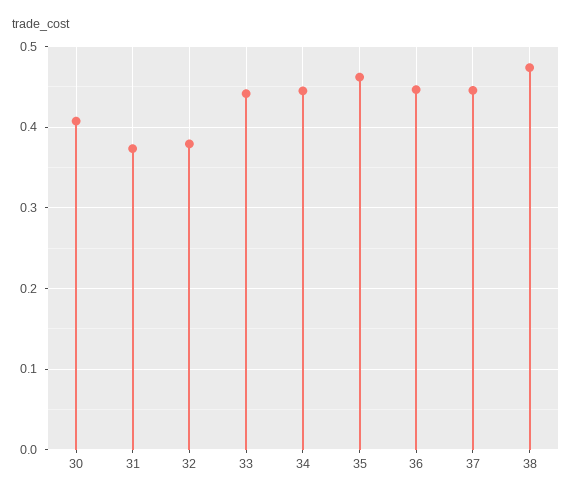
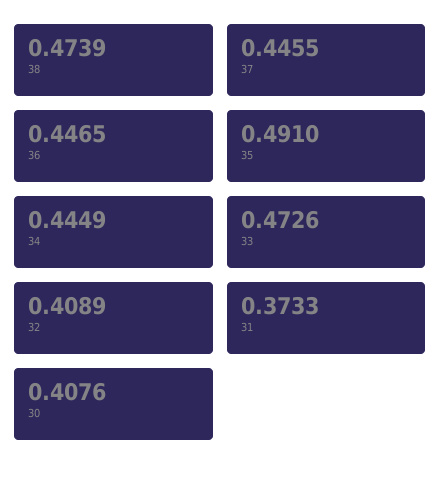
  {
    "30": 0.4076,
    "31": 0.3733,
-   "32": 0.38,
+   "32": 0.4089,
-   "33": 0.44,
+   "33": 0.4726,
    "34": 0.4449,
-   "35": 0.46,
+   "35": 0.491,
    "36": 0.4465,
    "37": 0.4455,
    "38": 0.4739
  }

